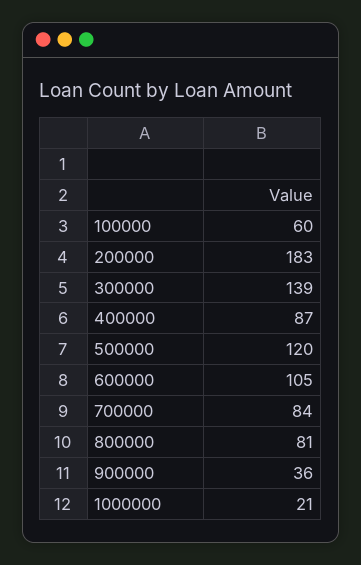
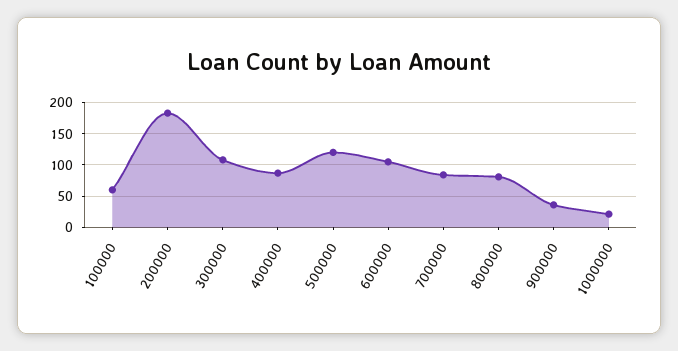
  {
    "100000": 60,
    "200000": 183,
-   "300000": 139,
+   "300000": 110,
    "400000": 87,
    "500000": 120,
    "600000": 105,
    "700000": 84,
    "800000": 81,
    "900000": 36,
    "1000000": 21
  }

